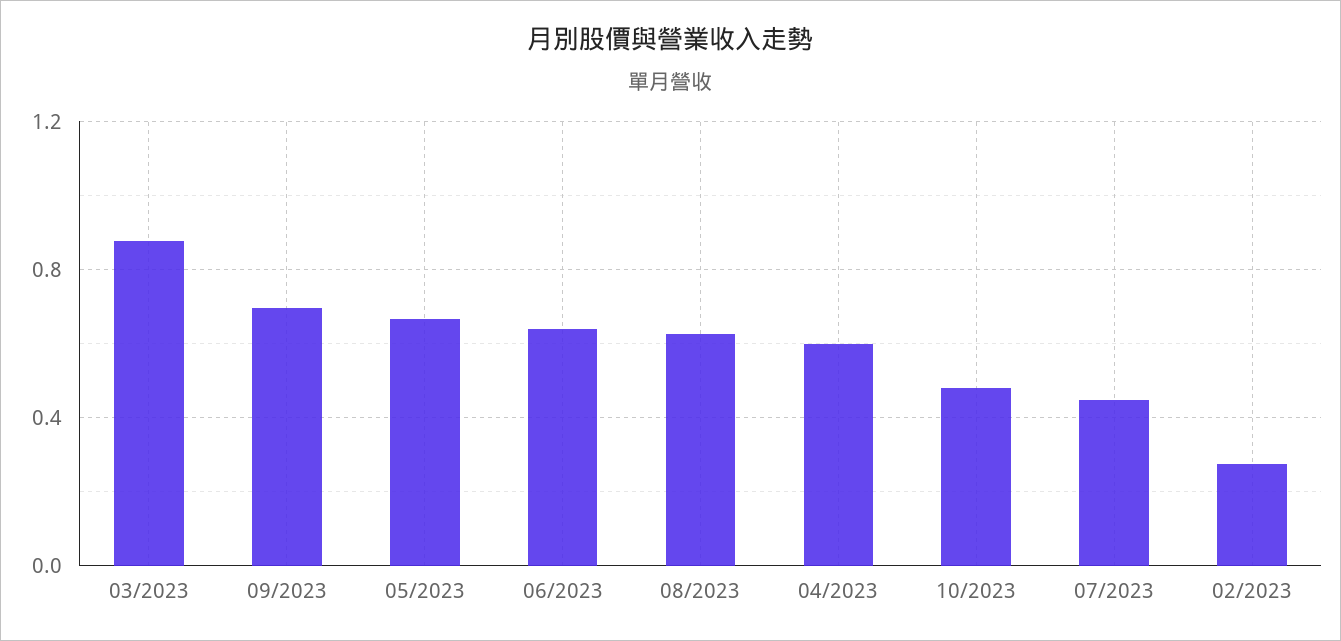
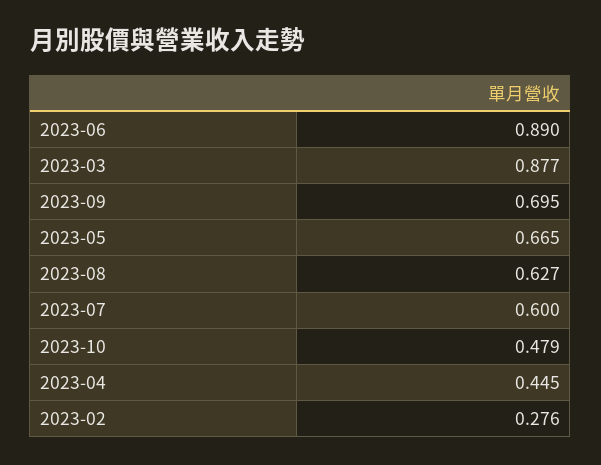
  {
    "03/2023": 0.877,
    "09/2023": 0.695,
    "05/2023": 0.665,
-   "06/2023": 0.65,
+   "06/2023": 0.89,
    "08/2023": 0.627,
-   "04/2023": 0.6,
+   "04/2023": 0.445,
    "10/2023": 0.479,
-   "07/2023": 0.45,
+   "07/2023": 0.6,
    "02/2023": 0.276
  }

